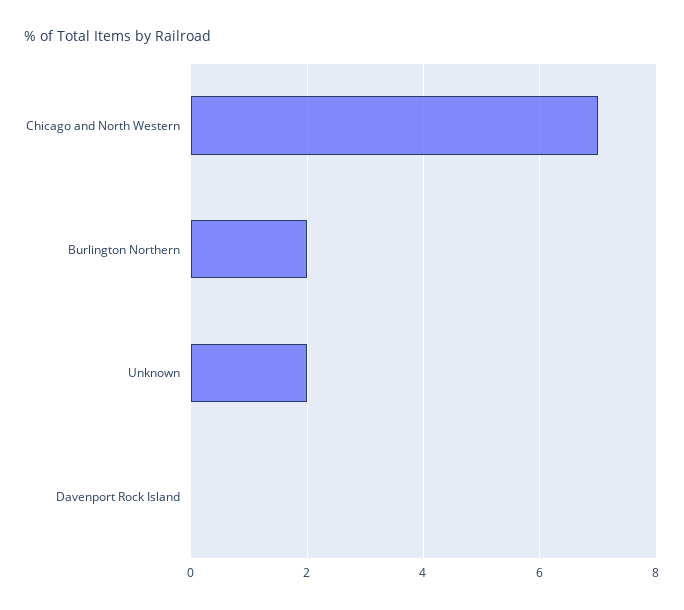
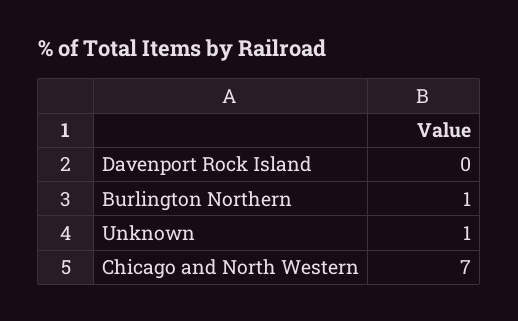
  {
    "Chicago and North Western": 7,
-   "Burlington Northern": 2,
+   "Burlington Northern": 1,
-   "Unknown": 2,
+   "Unknown": 1,
    "Davenport Rock Island": 0
  }

